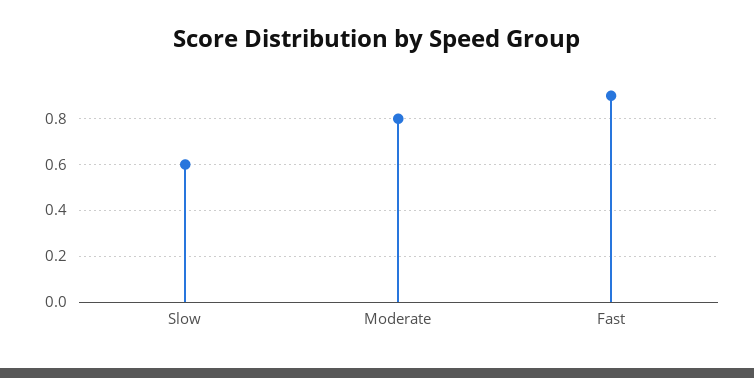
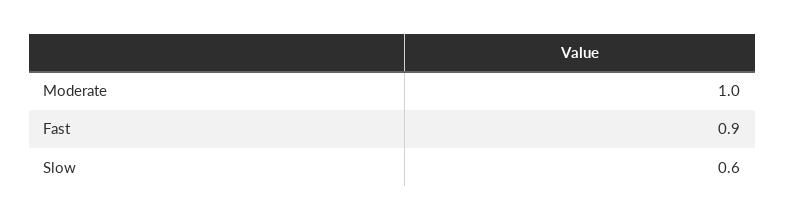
  {
    "Slow": 0.6,
-   "Moderate": 0.8,
+   "Moderate": 1,
    "Fast": 0.9
  }

